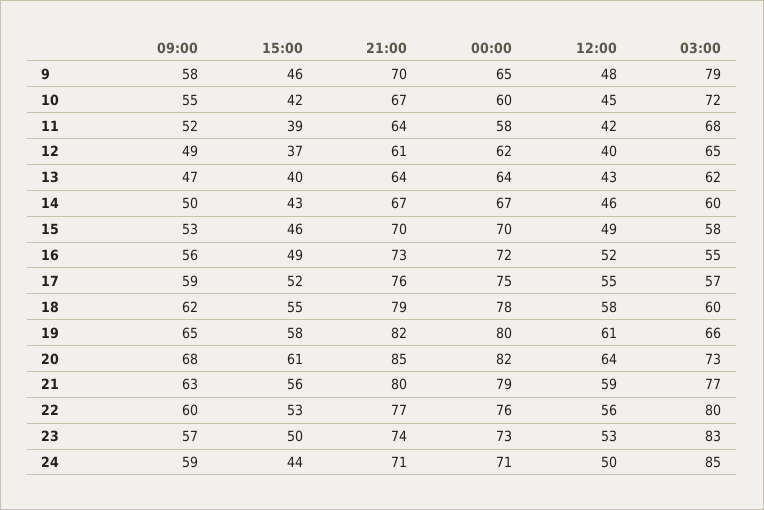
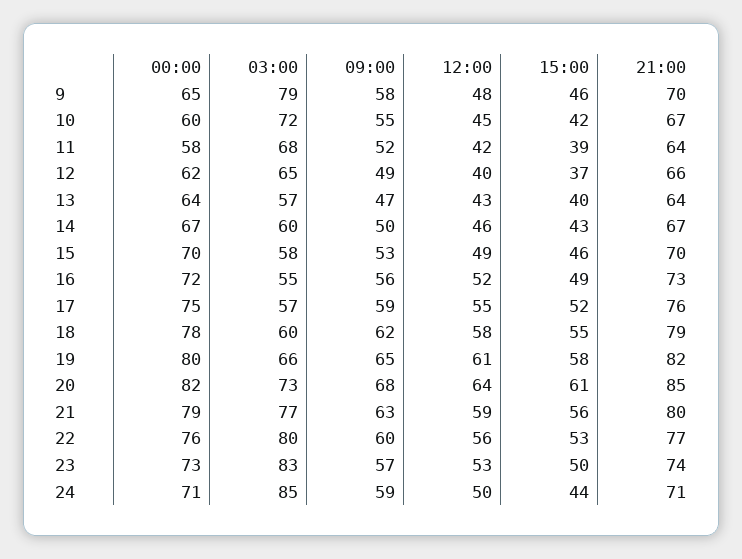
  {
    "09:00": {
      "9": 58,
      "10": 55,
      "11": 52,
      "12": 49,
      "13": 47,
      "14": 50,
      "15": 53,
      "16": 56,
      "17": 59,
      "18": 62,
      "19": 65,
      "20": 68,
      "21": 63,
      "22": 60,
      "23": 57,
      "24": 59
    },
    "15:00": {
      "9": 46,
      "10": 42,
      "11": 39,
      "12": 37,
      "13": 40,
      "14": 43,
      "15": 46,
      "16": 49,
      "17": 52,
      "18": 55,
      "19": 58,
      "20": 61,
      "21": 56,
      "22": 53,
      "23": 50,
      "24": 44
    },
    "21:00": {
      "9": 70,
      "10": 67,
      "11": 64,
-     "12": 61,
+     "12": 66,
      "13": 64,
      "14": 67,
      "15": 70,
      "16": 73,
      "17": 76,
      "18": 79,
      "19": 82,
      "20": 85,
      "21": 80,
      "22": 77,
      "23": 74,
      "24": 71
    },
    "00:00": {
      "9": 65,
      "10": 60,
      "11": 58,
      "12": 62,
      "13": 64,
      "14": 67,
      "15": 70,
      "16": 72,
      "17": 75,
      "18": 78,
      "19": 80,
      "20": 82,
      "21": 79,
      "22": 76,
      "23": 73,
      "24": 71
    },
    "12:00": {
      "9": 48,
      "10": 45,
      "11": 42,
      "12": 40,
      "13": 43,
      "14": 46,
      "15": 49,
      "16": 52,
      "17": 55,
      "18": 58,
      "19": 61,
      "20": 64,
      "21": 59,
      "22": 56,
      "23": 53,
      "24": 50
    },
    "03:00": {
      "9": 79,
      "10": 72,
      "11": 68,
      "12": 65,
-     "13": 62,
+     "13": 57,
      "14": 60,
      "15": 58,
      "16": 55,
      "17": 57,
      "18": 60,
      "19": 66,
      "20": 73,
      "21": 77,
      "22": 80,
      "23": 83,
      "24": 85
    }
  }

